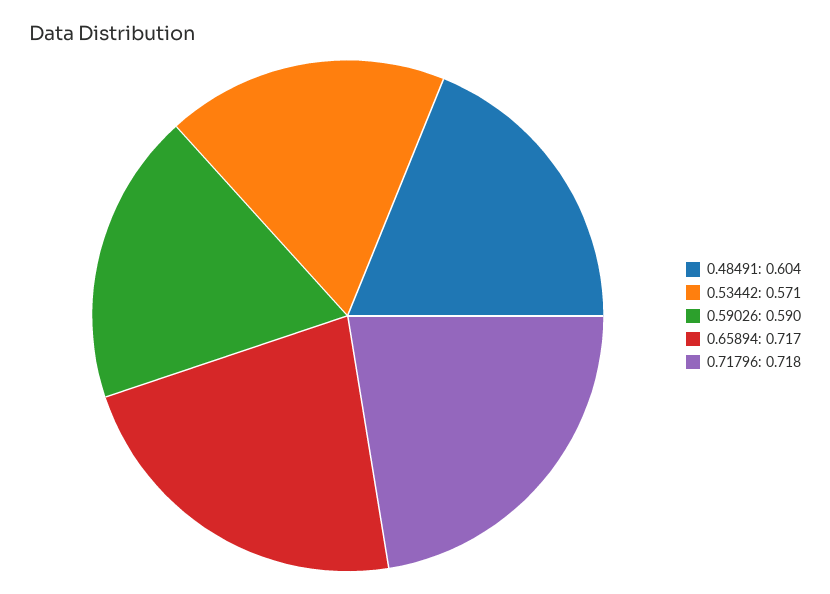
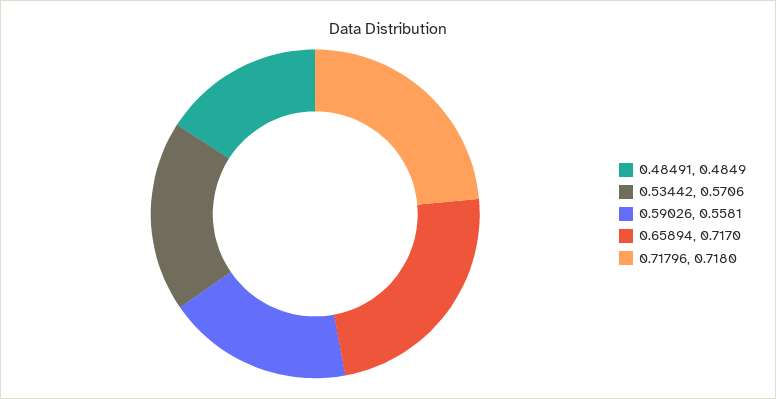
  {
-   "0.48491": 0.604,
+   "0.48491": 0.4849,
    "0.53442": 0.5706,
-   "0.59026": 0.59,
+   "0.59026": 0.5581,
    "0.65894": 0.717,
    "0.71796": 0.718
  }

